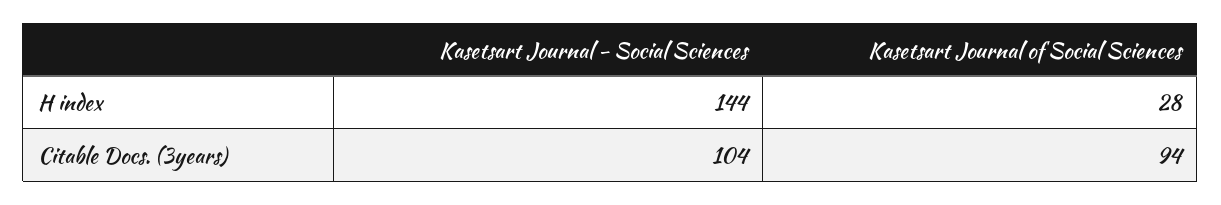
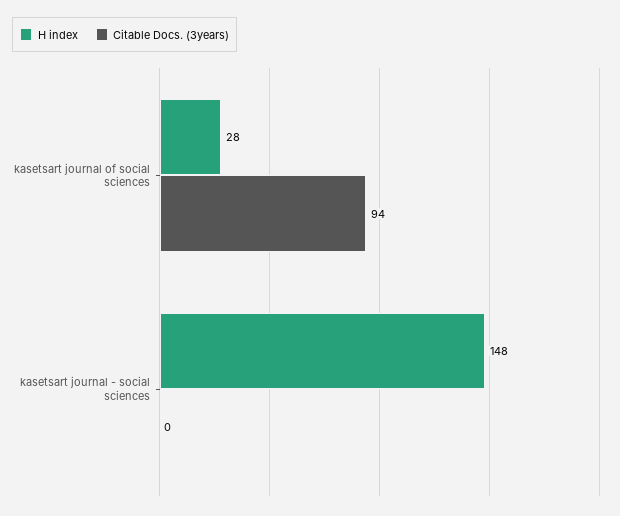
  {
    "H index": {
-     "Kasetsart Journal - Social Sciences": 144,
+     "Kasetsart Journal - Social Sciences": 148,
      "Kasetsart Journal of Social Sciences": 28
    },
    "Citable Docs. (3years)": {
-     "Kasetsart Journal - Social Sciences": 104,
+     "Kasetsart Journal - Social Sciences": 0,
      "Kasetsart Journal of Social Sciences": 94
    }
  }

